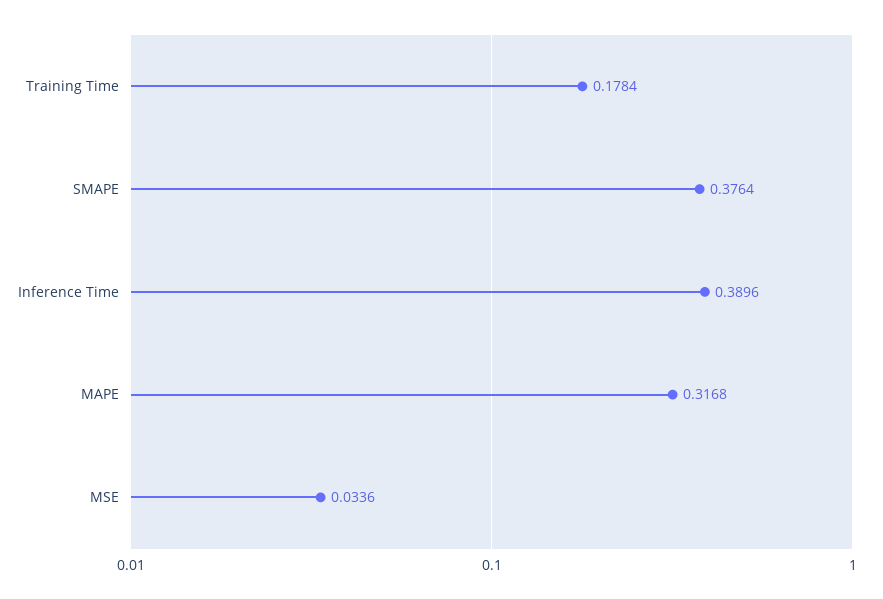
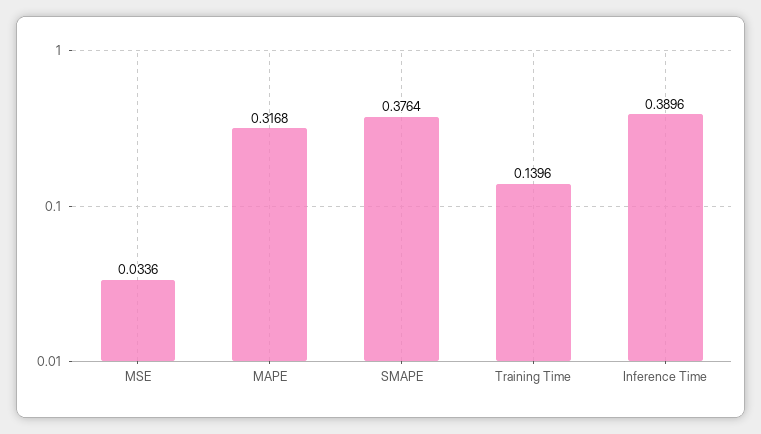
  {
-   "Training Time": 0.1784,
+   "Training Time": 0.1396,
    "SMAPE": 0.3764,
    "Inference Time": 0.3896,
    "MAPE": 0.3168,
    "MSE": 0.0336
  }

